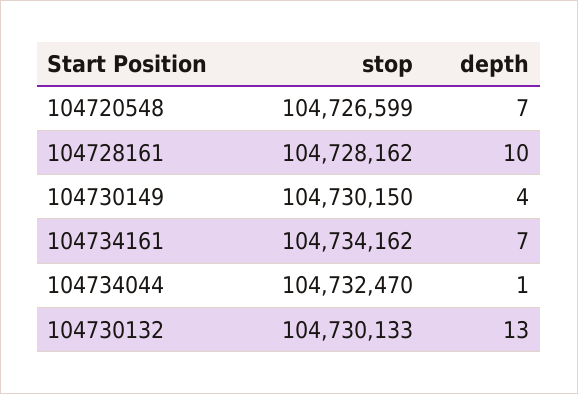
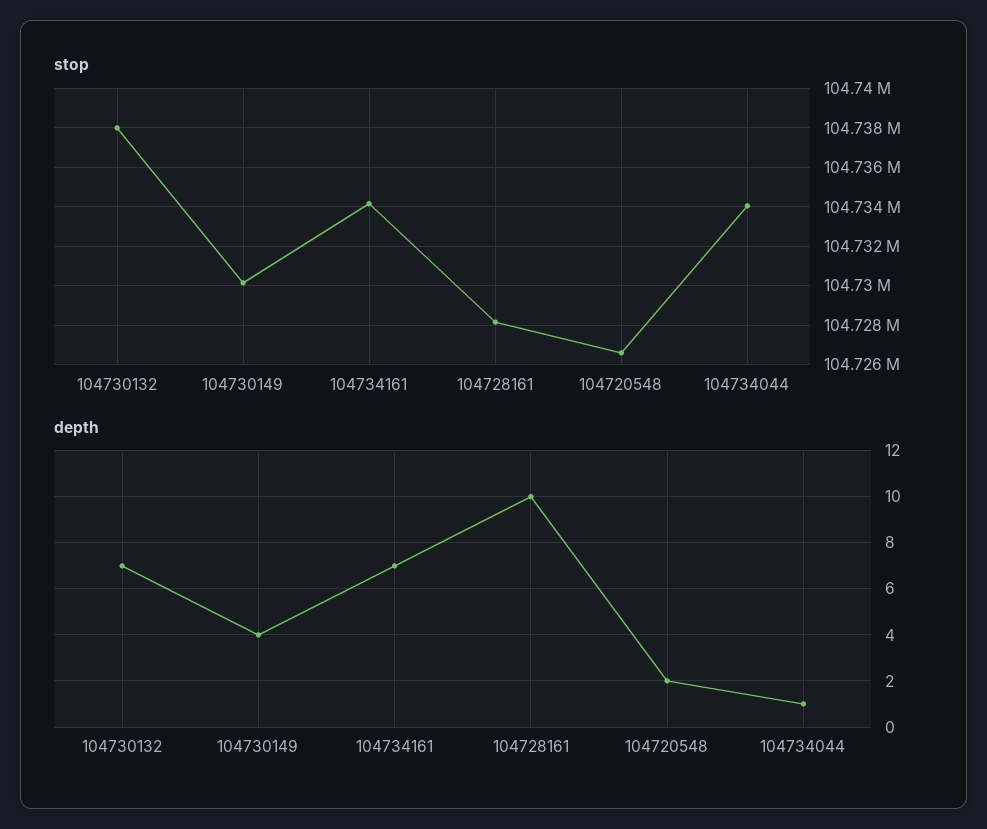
  {
    "stop": {
      "104720548": 104726599,
      "104728161": 104728162,
      "104730149": 104730150,
      "104734161": 104734162,
-     "104734044": 104732470,
+     "104734044": 104734000,
-     "104730132": 104730133
+     "104730132": 104738000
    },
    "depth": {
-     "104720548": 7,
+     "104720548": 2,
      "104728161": 10,
      "104730149": 4,
      "104734161": 7,
      "104734044": 1,
-     "104730132": 13
+     "104730132": 7
    }
  }

